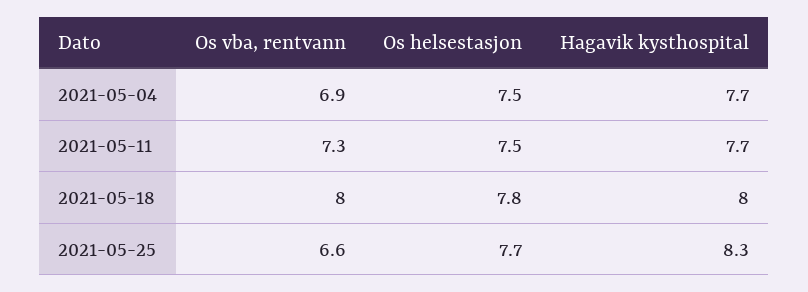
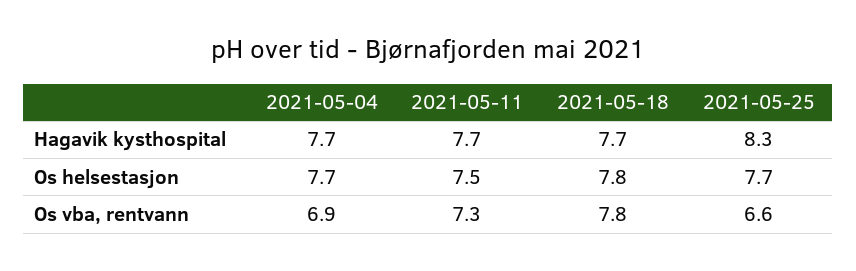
  {
    "Os vba, rentvann": {
      "2021-05-04": 6.9,
      "2021-05-11": 7.3,
-     "2021-05-18": 8,
+     "2021-05-18": 7.8,
      "2021-05-25": 6.6
    },
    "Os helsestasjon": {
-     "2021-05-04": 7.5,
+     "2021-05-04": 7.7,
      "2021-05-11": 7.5,
      "2021-05-18": 7.8,
      "2021-05-25": 7.7
    },
    "Hagavik kysthospital": {
      "2021-05-04": 7.7,
      "2021-05-11": 7.7,
-     "2021-05-18": 8,
+     "2021-05-18": 7.7,
      "2021-05-25": 8.3
    }
  }

